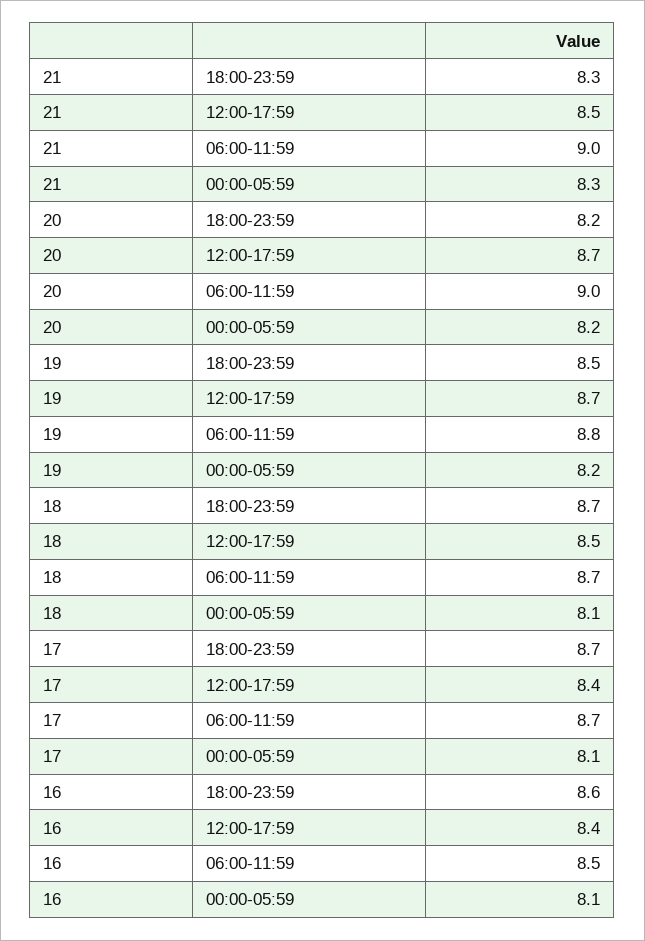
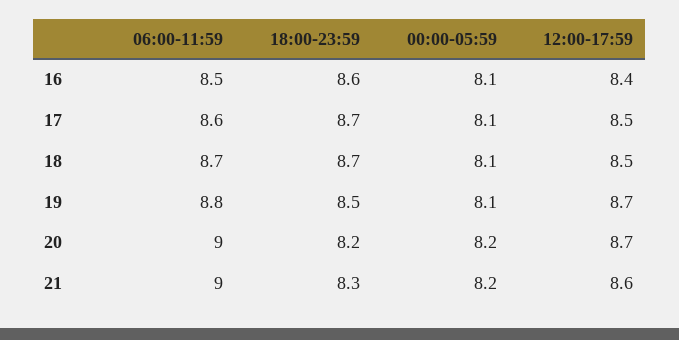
  {
    "21": {
      "18:00-23:59": 8.3,
-     "12:00-17:59": 8.5,
+     "12:00-17:59": 8.6,
      "06:00-11:59": 9,
-     "00:00-05:59": 8.3
+     "00:00-05:59": 8.2
    },
    "20": {
      "18:00-23:59": 8.2,
      "12:00-17:59": 8.7,
      "06:00-11:59": 9,
      "00:00-05:59": 8.2
    },
    "19": {
      "18:00-23:59": 8.5,
      "12:00-17:59": 8.7,
      "06:00-11:59": 8.8,
-     "00:00-05:59": 8.2
+     "00:00-05:59": 8.1
    },
    "18": {
      "18:00-23:59": 8.7,
      "12:00-17:59": 8.5,
      "06:00-11:59": 8.7,
      "00:00-05:59": 8.1
    },
    "17": {
      "18:00-23:59": 8.7,
-     "12:00-17:59": 8.4,
+     "12:00-17:59": 8.5,
-     "06:00-11:59": 8.7,
+     "06:00-11:59": 8.6,
      "00:00-05:59": 8.1
    },
    "16": {
      "18:00-23:59": 8.6,
      "12:00-17:59": 8.4,
      "06:00-11:59": 8.5,
      "00:00-05:59": 8.1
    }
  }

